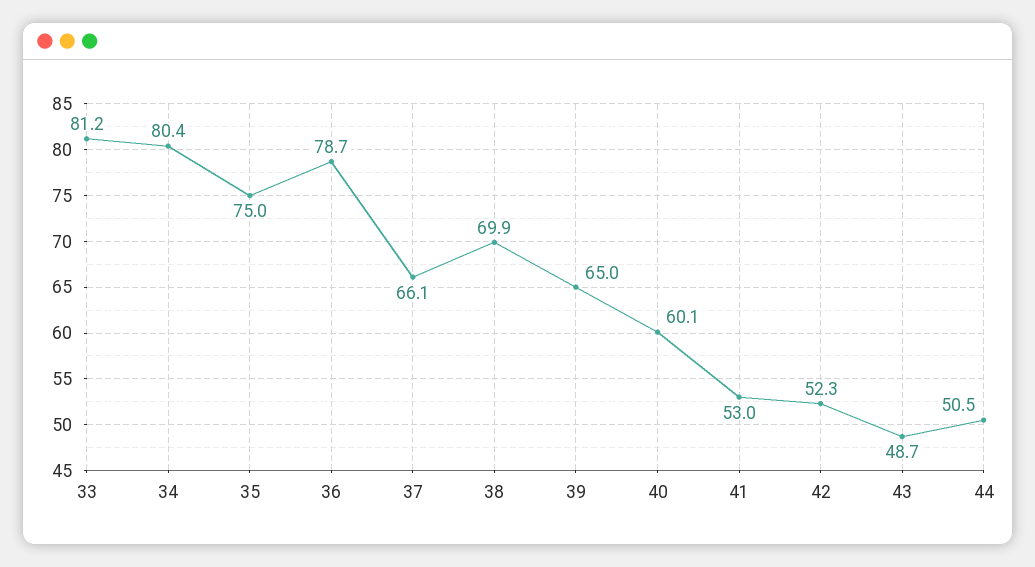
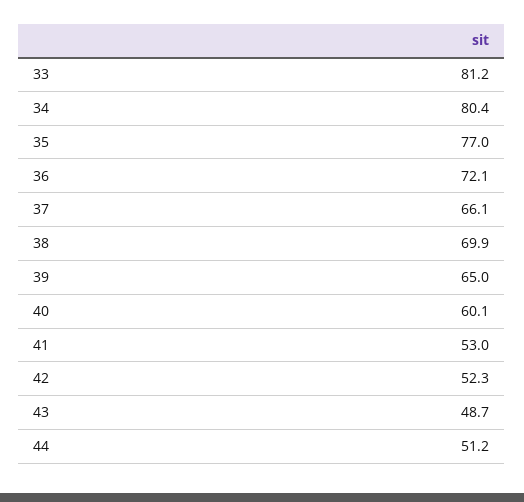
  {
    "33": 81.2,
    "34": 80.4,
-   "35": 75,
+   "35": 77,
-   "36": 78.7,
+   "36": 72.1,
    "37": 66.1,
    "38": 69.9,
    "39": 65,
    "40": 60.1,
    "41": 53,
    "42": 52.3,
    "43": 48.7,
-   "44": 50.5
+   "44": 51.2
  }

